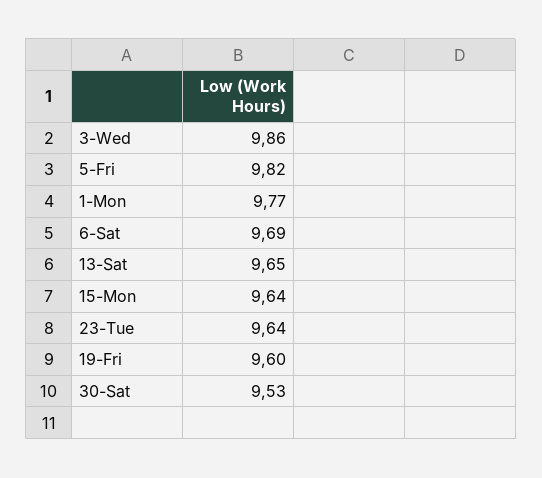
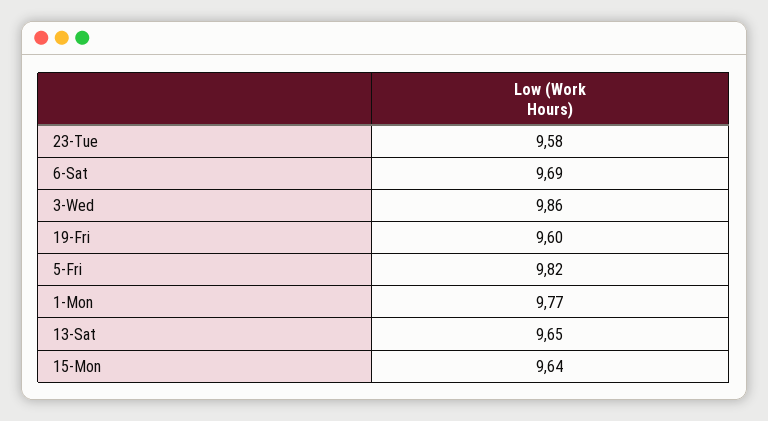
  {
    "3-Wed": 9.86,
    "5-Fri": 9.82,
    "1-Mon": 9.77,
    "6-Sat": 9.69,
    "13-Sat": 9.65,
    "15-Mon": 9.64,
-   "23-Tue": 9.64,
+   "23-Tue": 9.58,
-   "19-Fri": 9.6,
+   "19-Fri": 9.6
-   "30-Sat": 9.53
  }

